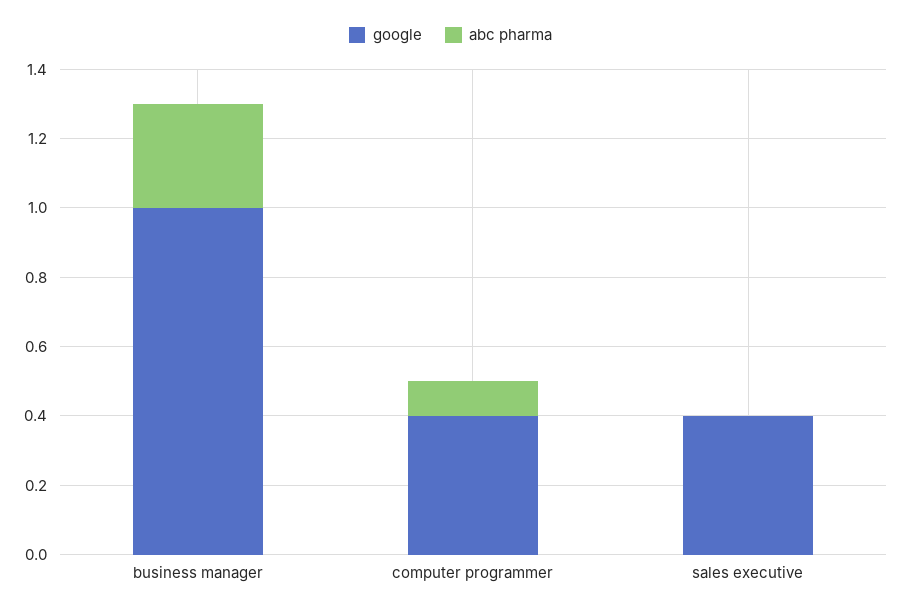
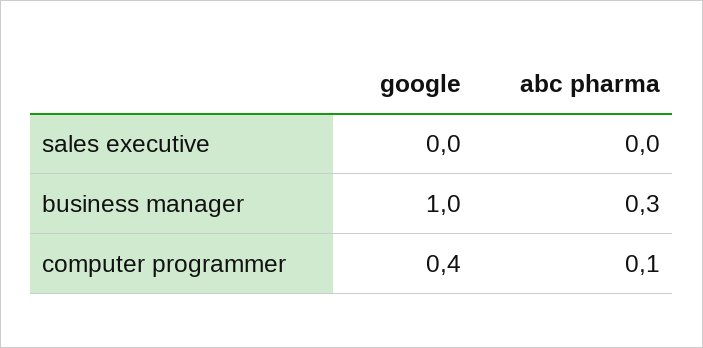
  {
    "google": {
      "business manager": 1,
      "computer programmer": 0.4,
-     "sales executive": 0.4
+     "sales executive": 0
    },
    "abc pharma": {
      "business manager": 0.3,
      "computer programmer": 0.1,
      "sales executive": 0
    }
  }

